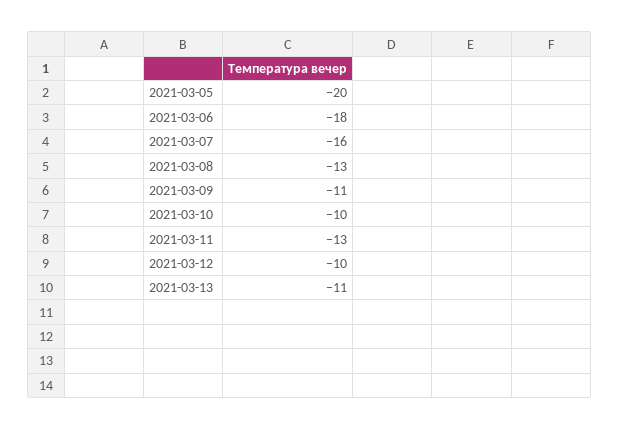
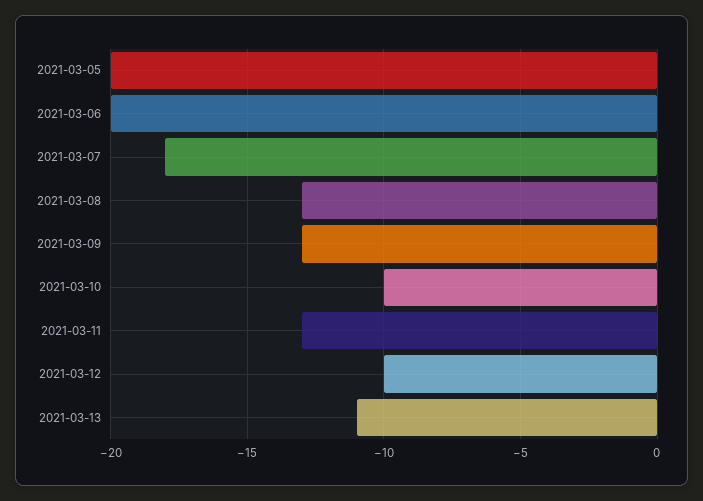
  {
    "2021-03-05": -20,
-   "2021-03-06": -18,
+   "2021-03-06": -20,
-   "2021-03-07": -16,
+   "2021-03-07": -18,
    "2021-03-08": -13,
-   "2021-03-09": -11,
+   "2021-03-09": -13,
    "2021-03-10": -10,
    "2021-03-11": -13,
    "2021-03-12": -10,
    "2021-03-13": -11
  }

